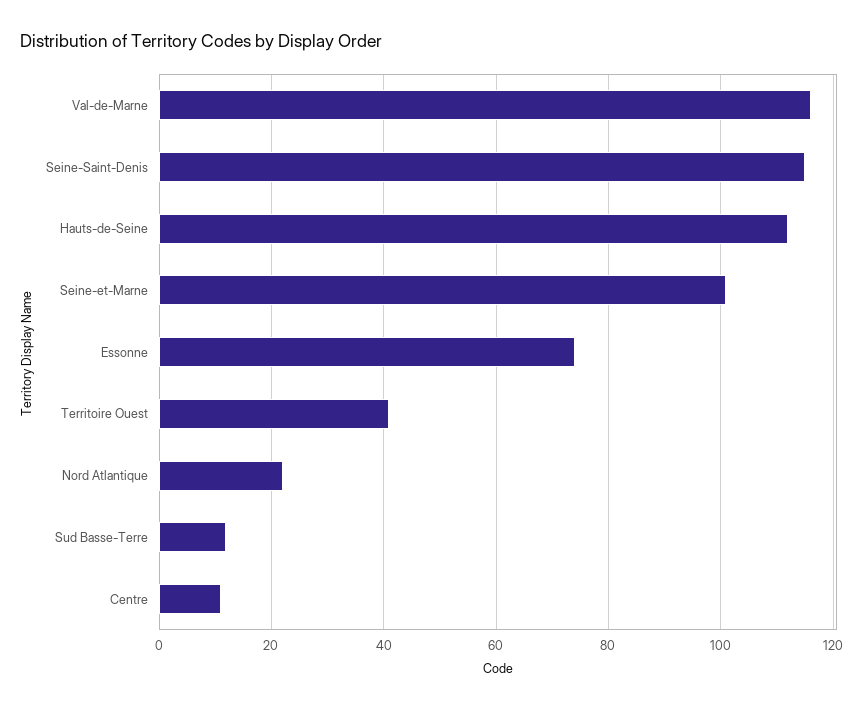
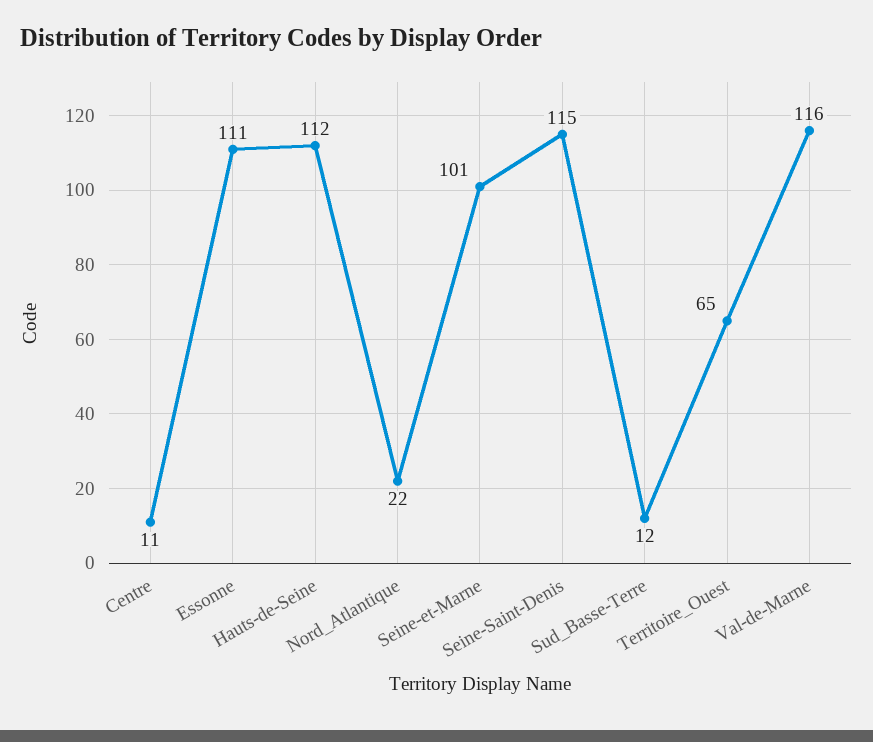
  {
    "Val-de-Marne": 116,
    "Seine-Saint-Denis": 115,
    "Hauts-de-Seine": 112,
    "Seine-et-Marne": 101,
-   "Essonne": 75,
+   "Essonne": 111,
-   "Territoire Ouest": 40,
+   "Territoire Ouest": 65,
    "Nord Atlantique": 22,
    "Sud Basse-Terre": 12,
    "Centre": 11
  }

